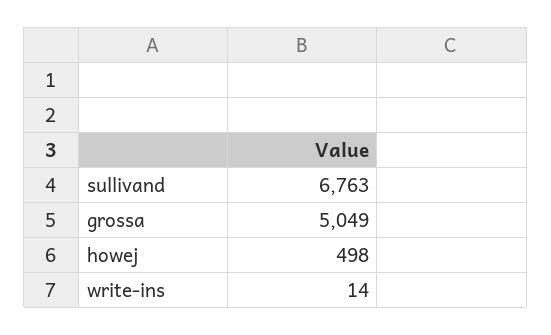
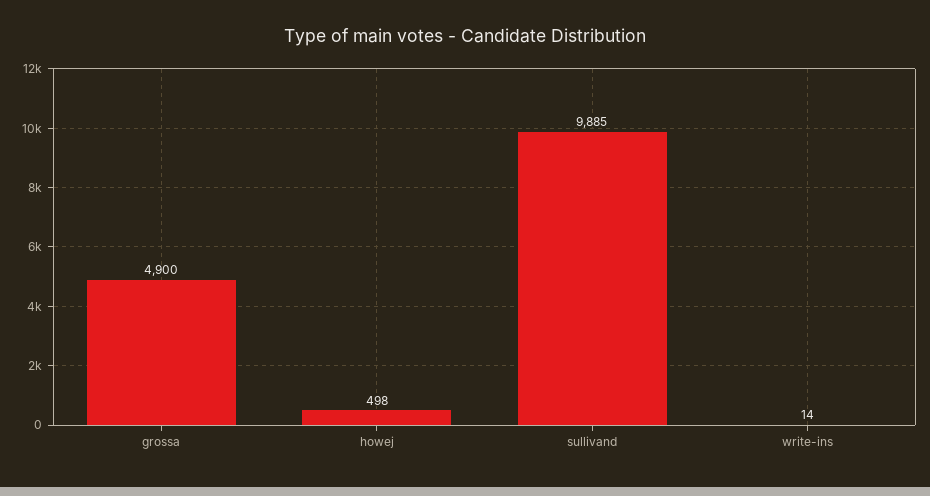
  {
-   "sullivand": 6763,
+   "sullivand": 9885,
-   "grossa": 5049,
+   "grossa": 4900,
    "howej": 498,
    "write-ins": 14
  }

